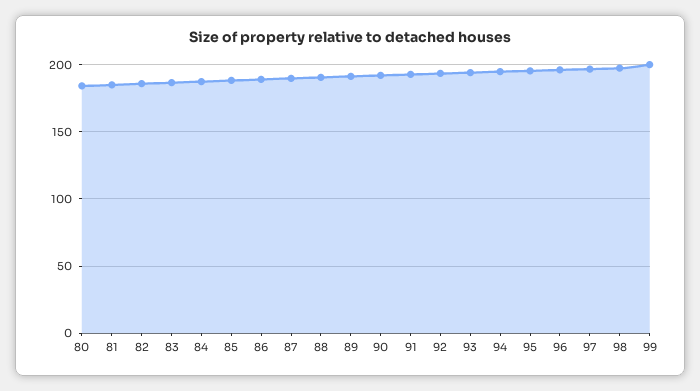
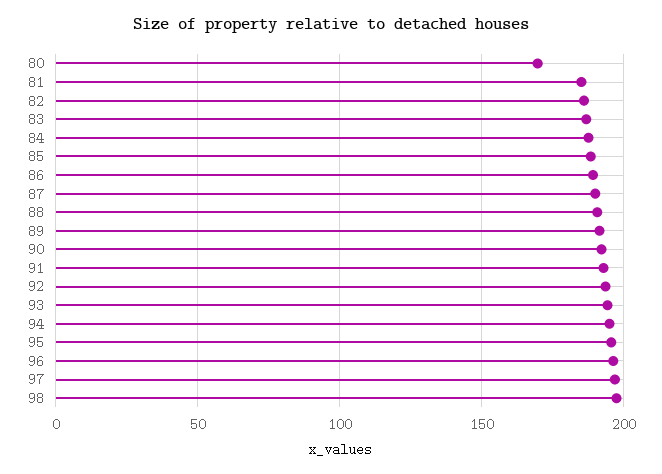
  {
-   "80": 185,
+   "80": 170,
    "81": 185,
    "82": 185,
    "83": 185,
    "84": 190,
    "85": 190,
    "86": 190,
    "87": 190,
    "88": 190,
    "89": 190,
    "90": 190,
    "91": 195,
    "92": 195,
    "93": 195,
    "94": 195,
    "95": 195,
    "96": 195,
    "97": 195,
-   "98": 195,
+   "98": 195
-   "99": 200
  }

